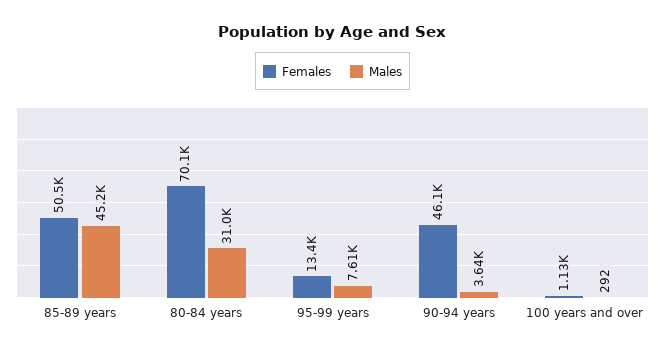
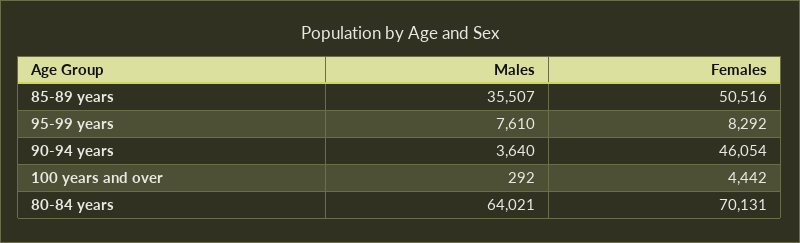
  {
    "Females": {
      "85-89 years": 50516,
      "80-84 years": 70131,
-     "95-99 years": 13400,
+     "95-99 years": 8292,
      "90-94 years": 46054,
-     "100 years and over": 1130
+     "100 years and over": 4442
    },
    "Males": {
-     "85-89 years": 45200,
+     "85-89 years": 35507,
-     "80-84 years": 31000,
+     "80-84 years": 64021,
      "95-99 years": 7610,
      "90-94 years": 3640,
      "100 years and over": 292
    }
  }

